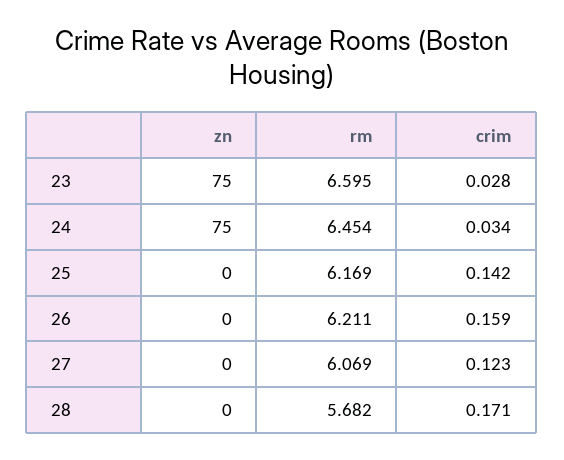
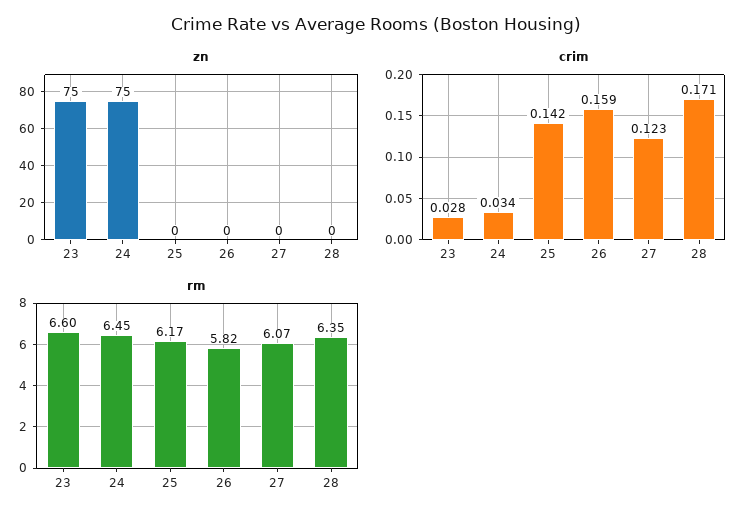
  {
    "zn": {
      "23": 75,
      "24": 75,
      "25": 0,
      "26": 0,
      "27": 0,
      "28": 0
    },
    "rm": {
      "23": 6.595,
      "24": 6.454,
      "25": 6.169,
-     "26": 6.211,
+     "26": 5.82,
      "27": 6.069,
-     "28": 5.682
+     "28": 6.35
    },
    "crim": {
      "23": 0.028,
      "24": 0.034,
      "25": 0.142,
      "26": 0.159,
      "27": 0.123,
      "28": 0.171
    }
  }

